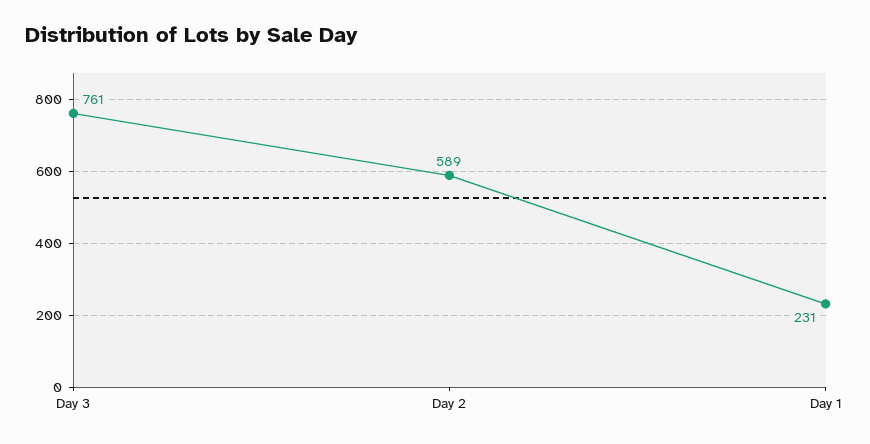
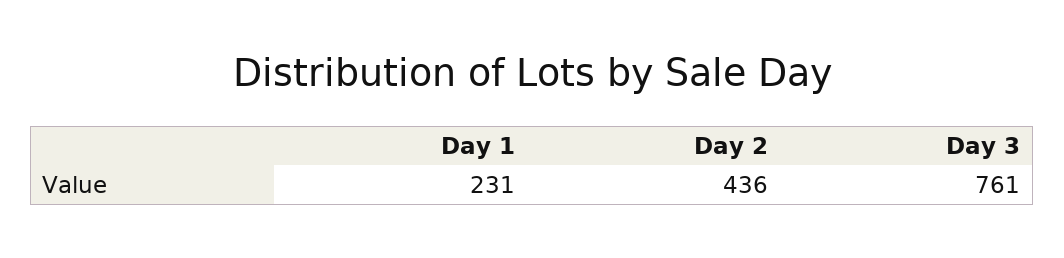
  {
    "Day 3": 761,
-   "Day 2": 589,
+   "Day 2": 436,
    "Day 1": 231
  }

